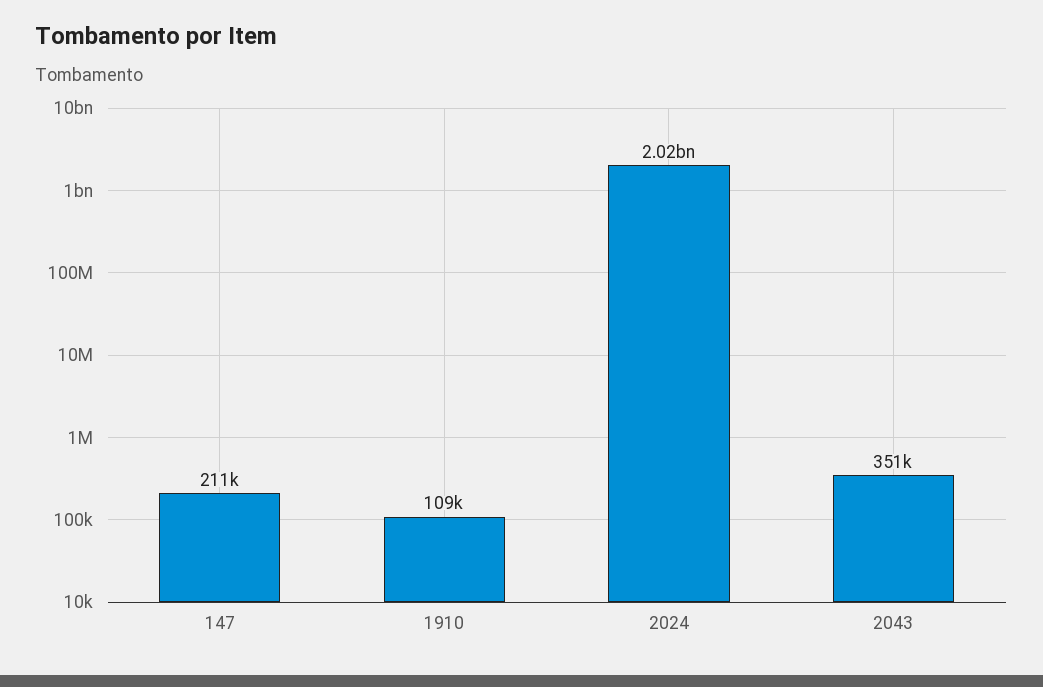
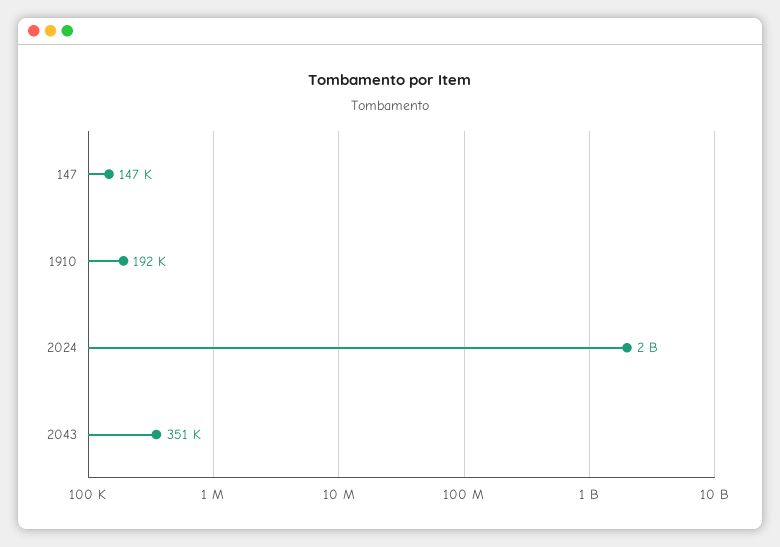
  {
-   "147": 211000,
+   "147": 147000,
-   "1910": 109000,
+   "1910": 192000,
    "2024": 2020000000,
    "2043": 351000
  }

